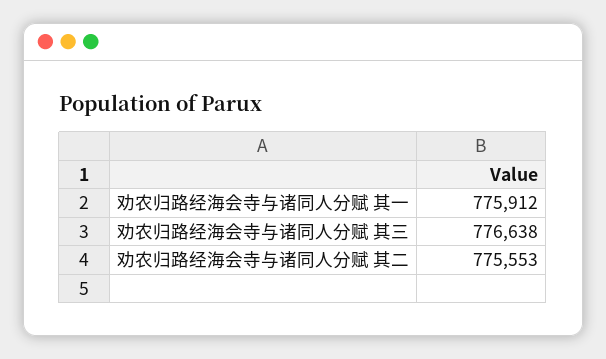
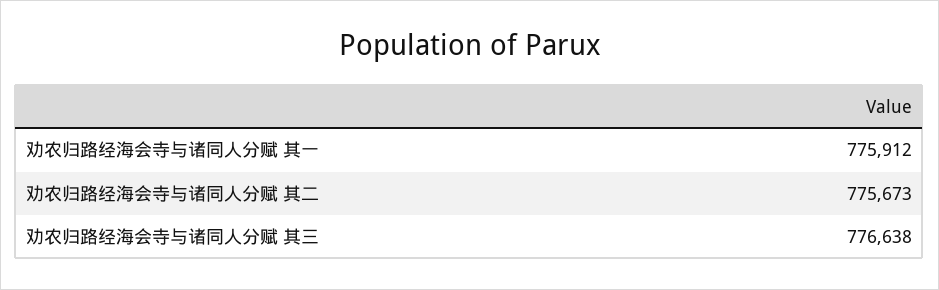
  {
    "劝农归路经海会寺与诸同人分赋 其一": 775912,
    "劝农归路经海会寺与诸同人分赋 其三": 776638,
-   "劝农归路经海会寺与诸同人分赋 其二": 775553
+   "劝农归路经海会寺与诸同人分赋 其二": 775673
  }

